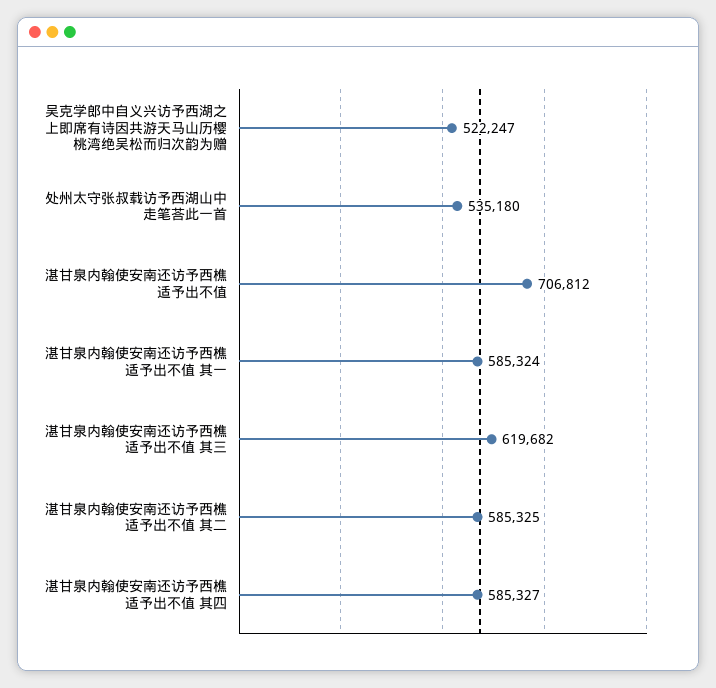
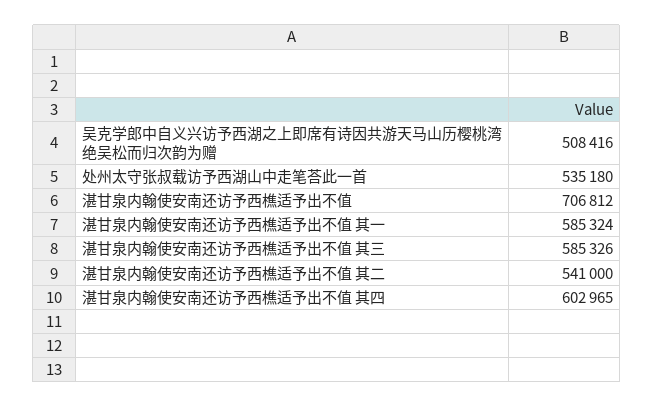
  {
-   "吴克学郎中自义兴访予西湖之上即席有诗因共游天马山历樱桃湾绝吴松而归次韵为赠": 522247,
+   "吴克学郎中自义兴访予西湖之上即席有诗因共游天马山历樱桃湾绝吴松而归次韵为赠": 508416,
    "处州太守张叔载访予西湖山中走笔荅此一首": 535180,
    "湛甘泉内翰使安南还访予西樵适予出不值": 706812,
    "湛甘泉内翰使安南还访予西樵适予出不值 其一": 585324,
-   "湛甘泉内翰使安南还访予西樵适予出不值 其三": 619682,
+   "湛甘泉内翰使安南还访予西樵适予出不值 其三": 585326,
-   "湛甘泉内翰使安南还访予西樵适予出不值 其二": 585325,
+   "湛甘泉内翰使安南还访予西樵适予出不值 其二": 541000,
-   "湛甘泉内翰使安南还访予西樵适予出不值 其四": 585327
+   "湛甘泉内翰使安南还访予西樵适予出不值 其四": 602965
  }

